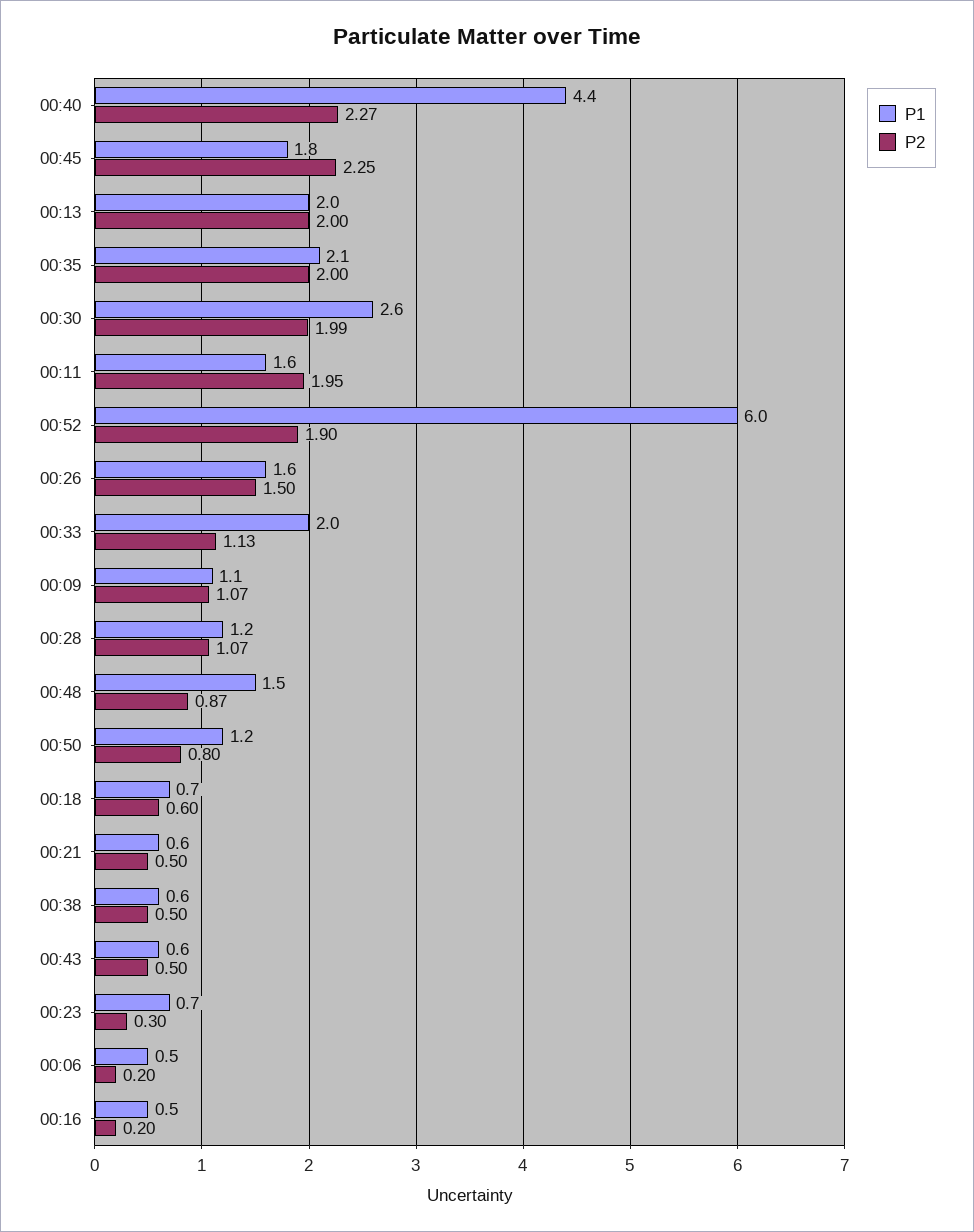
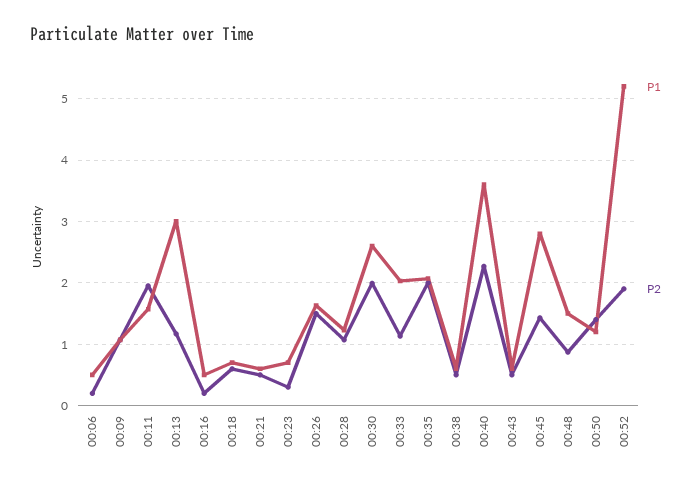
  {
    "P1": {
-     "00:40": 4.4,
+     "00:40": 3.6,
-     "00:45": 1.8,
+     "00:45": 2.8,
-     "00:13": 2,
+     "00:13": 3,
      "00:35": 2.1,
      "00:30": 2.6,
      "00:11": 1.6,
-     "00:52": 6,
+     "00:52": 5.2,
      "00:26": 1.6,
      "00:33": 2,
      "00:09": 1.1,
      "00:28": 1.2,
      "00:48": 1.5,
      "00:50": 1.2,
      "00:18": 0.7,
      "00:21": 0.6,
      "00:38": 0.6,
      "00:43": 0.6,
      "00:23": 0.7,
      "00:06": 0.5,
      "00:16": 0.5
    },
    "P2": {
      "00:40": 2.27,
-     "00:45": 2.25,
+     "00:45": 1.4,
-     "00:13": 2,
+     "00:13": 1.2,
      "00:35": 2,
      "00:30": 1.99,
      "00:11": 1.95,
      "00:52": 1.9,
      "00:26": 1.5,
      "00:33": 1.13,
      "00:09": 1.07,
      "00:28": 1.07,
      "00:48": 0.87,
-     "00:50": 0.8,
+     "00:50": 1.4,
      "00:18": 0.6,
      "00:21": 0.5,
      "00:38": 0.5,
      "00:43": 0.5,
      "00:23": 0.3,
      "00:06": 0.2,
      "00:16": 0.2
    }
  }

